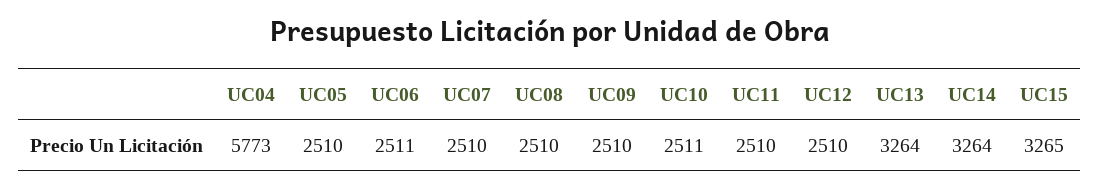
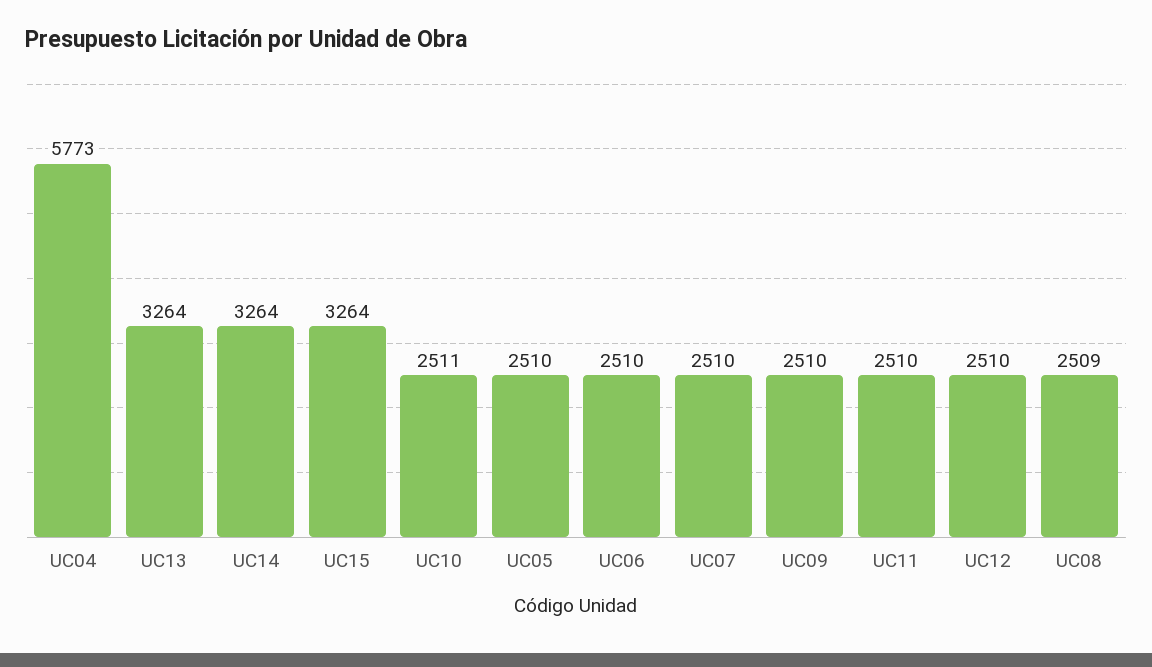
  {
    "UC04": 5773,
    "UC05": 2510,
-   "UC06": 2511,
+   "UC06": 2510,
    "UC07": 2510,
-   "UC08": 2510,
+   "UC08": 2509,
    "UC09": 2510,
    "UC10": 2511,
    "UC11": 2510,
    "UC12": 2510,
    "UC13": 3264,
    "UC14": 3264,
-   "UC15": 3265
+   "UC15": 3264
  }

